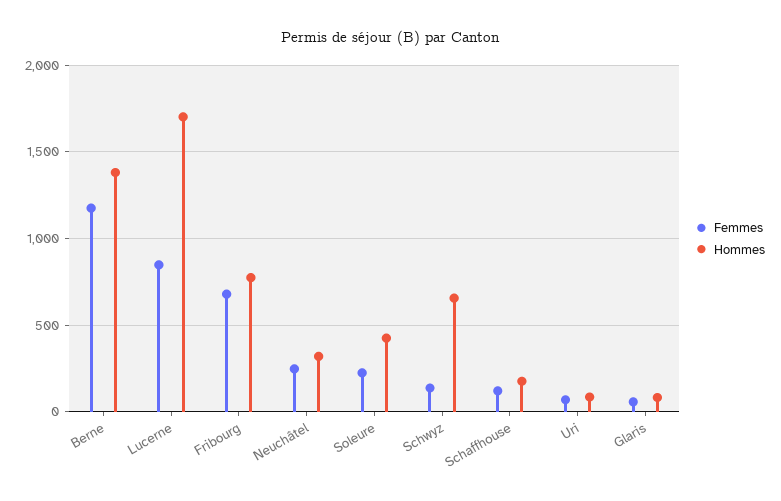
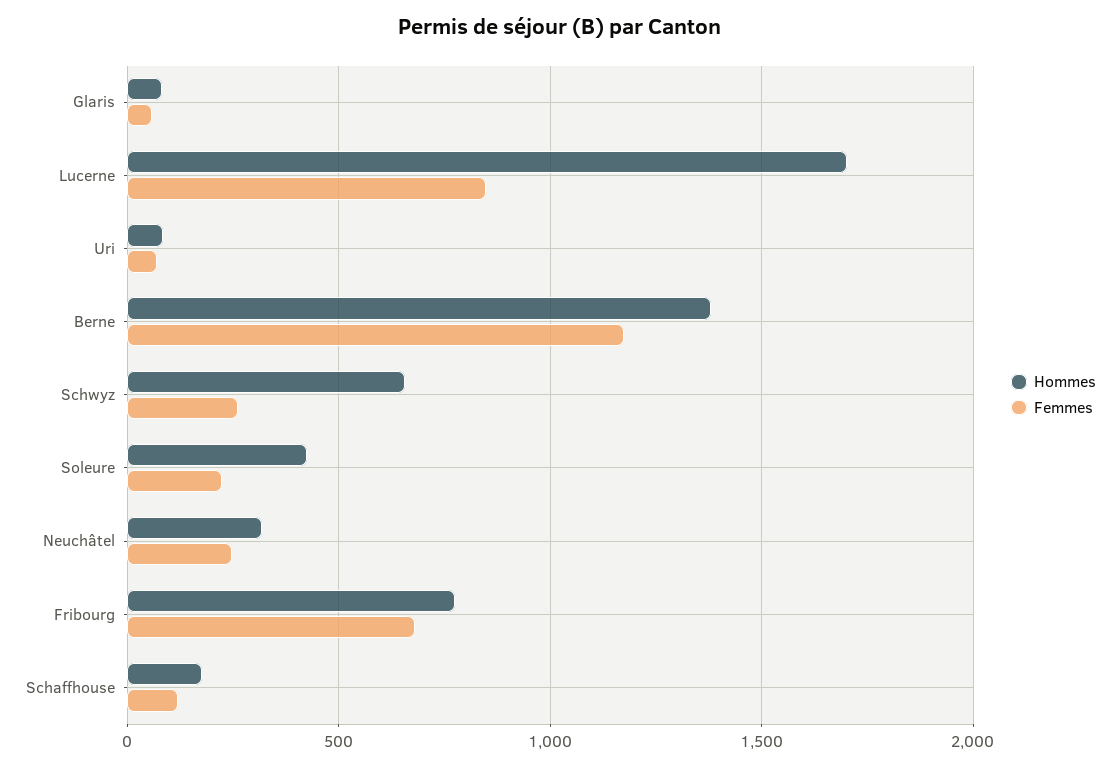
  {
    "Femmes": {
      "Berne": 1200,
      "Lucerne": 850,
      "Fribourg": 700,
      "Neuchâtel": 250,
      "Soleure": 200,
-     "Schwyz": 150,
+     "Schwyz": 250,
      "Schaffhouse": 100,
      "Uri": 50,
      "Glaris": 50
    },
    "Hommes": {
      "Berne": 1400,
      "Lucerne": 1700,
      "Fribourg": 750,
      "Neuchâtel": 300,
      "Soleure": 450,
      "Schwyz": 650,
      "Schaffhouse": 200,
      "Uri": 100,
      "Glaris": 100
    }
  }

